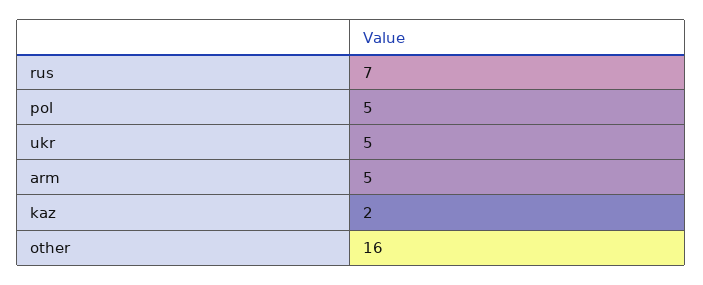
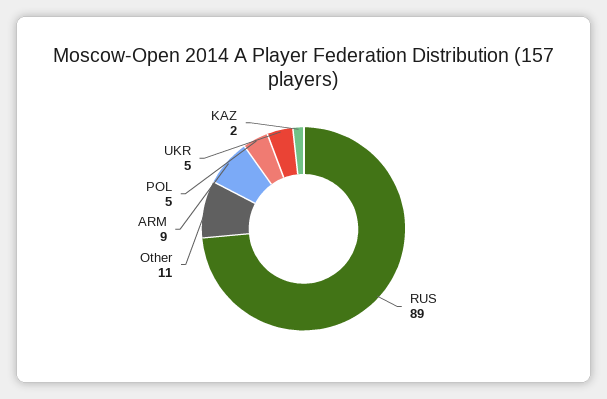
  {
-   "rus": 7,
+   "rus": 89,
    "pol": 5,
    "ukr": 5,
-   "arm": 5,
+   "arm": 9,
    "kaz": 2,
-   "other": 16
+   "other": 11
  }

